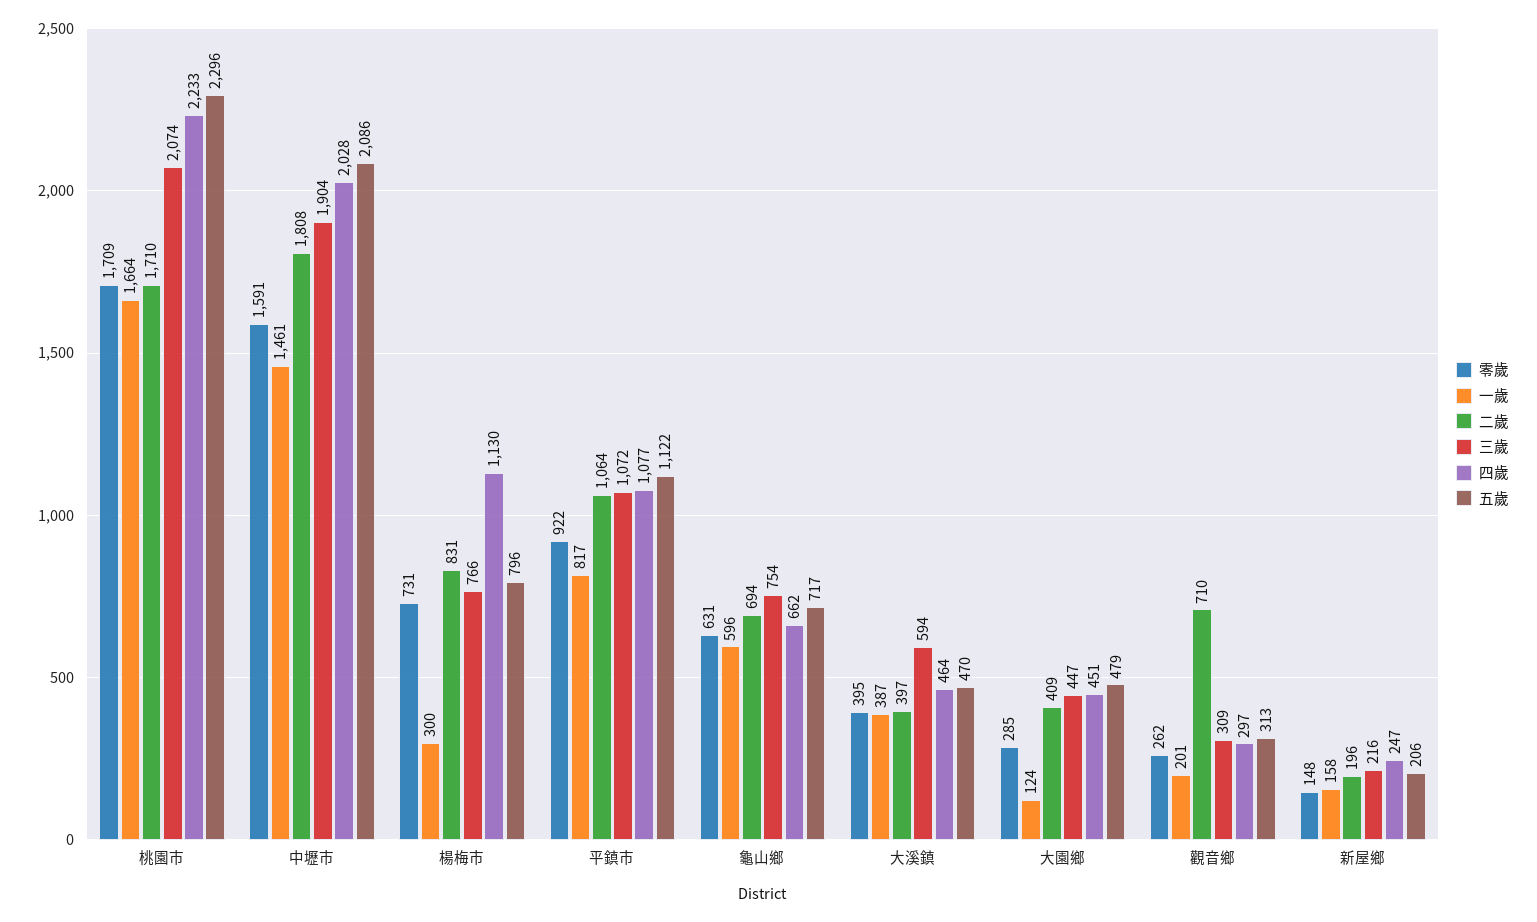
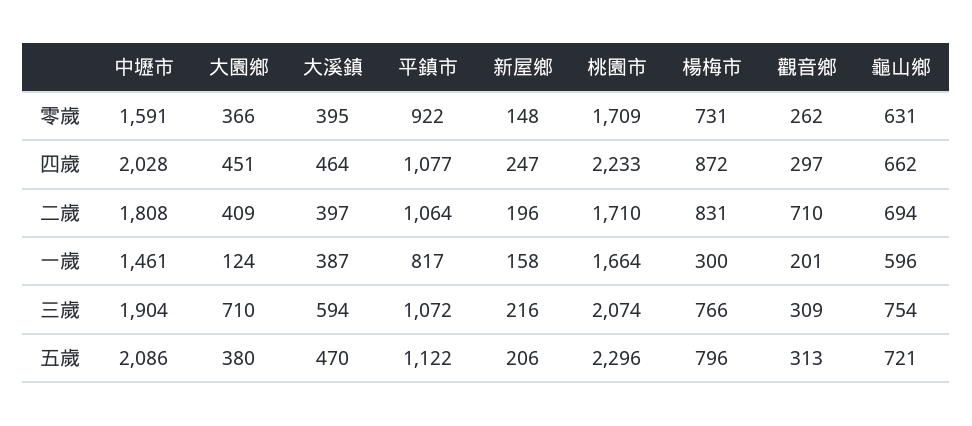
  {
    "零歲": {
      "桃園市": 1709,
      "中壢市": 1591,
      "楊梅市": 731,
      "平鎮市": 922,
      "龜山鄉": 631,
      "大溪鎮": 395,
-     "大園鄉": 285,
+     "大園鄉": 366,
      "觀音鄉": 262,
      "新屋鄉": 148
    },
    "一歲": {
      "桃園市": 1664,
      "中壢市": 1461,
      "楊梅市": 300,
      "平鎮市": 817,
      "龜山鄉": 596,
      "大溪鎮": 387,
      "大園鄉": 124,
      "觀音鄉": 201,
      "新屋鄉": 158
    },
    "二歲": {
      "桃園市": 1710,
      "中壢市": 1808,
      "楊梅市": 831,
      "平鎮市": 1064,
      "龜山鄉": 694,
      "大溪鎮": 397,
      "大園鄉": 409,
      "觀音鄉": 710,
      "新屋鄉": 196
    },
    "三歲": {
      "桃園市": 2074,
      "中壢市": 1904,
      "楊梅市": 766,
      "平鎮市": 1072,
      "龜山鄉": 754,
      "大溪鎮": 594,
-     "大園鄉": 447,
+     "大園鄉": 710,
      "觀音鄉": 309,
      "新屋鄉": 216
    },
    "四歲": {
      "桃園市": 2233,
      "中壢市": 2028,
-     "楊梅市": 1130,
+     "楊梅市": 872,
      "平鎮市": 1077,
      "龜山鄉": 662,
      "大溪鎮": 464,
      "大園鄉": 451,
      "觀音鄉": 297,
      "新屋鄉": 247
    },
    "五歲": {
      "桃園市": 2296,
      "中壢市": 2086,
      "楊梅市": 796,
      "平鎮市": 1122,
-     "龜山鄉": 717,
+     "龜山鄉": 721,
      "大溪鎮": 470,
-     "大園鄉": 479,
+     "大園鄉": 380,
      "觀音鄉": 313,
      "新屋鄉": 206
    }
  }

